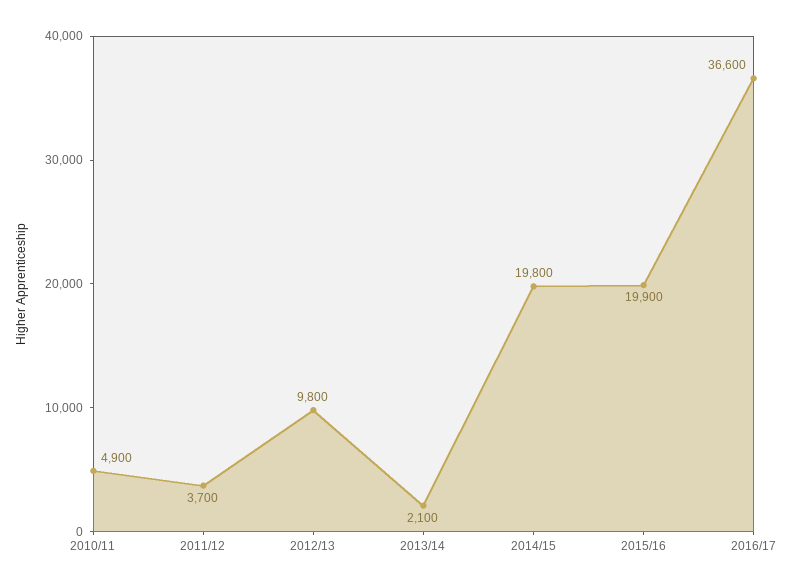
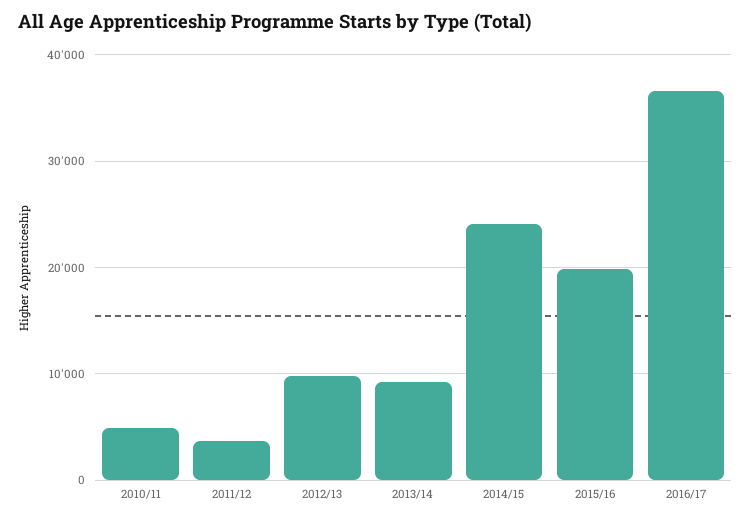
  {
    "2010/11": 4900,
    "2011/12": 3700,
    "2012/13": 9800,
-   "2013/14": 2100,
+   "2013/14": 9000,
-   "2014/15": 19800,
+   "2014/15": 24000,
    "2015/16": 19900,
    "2016/17": 36600
  }

